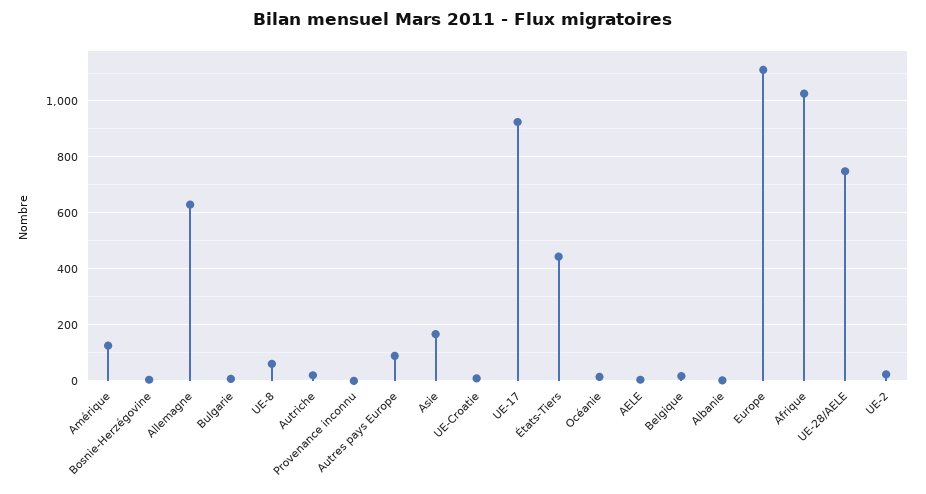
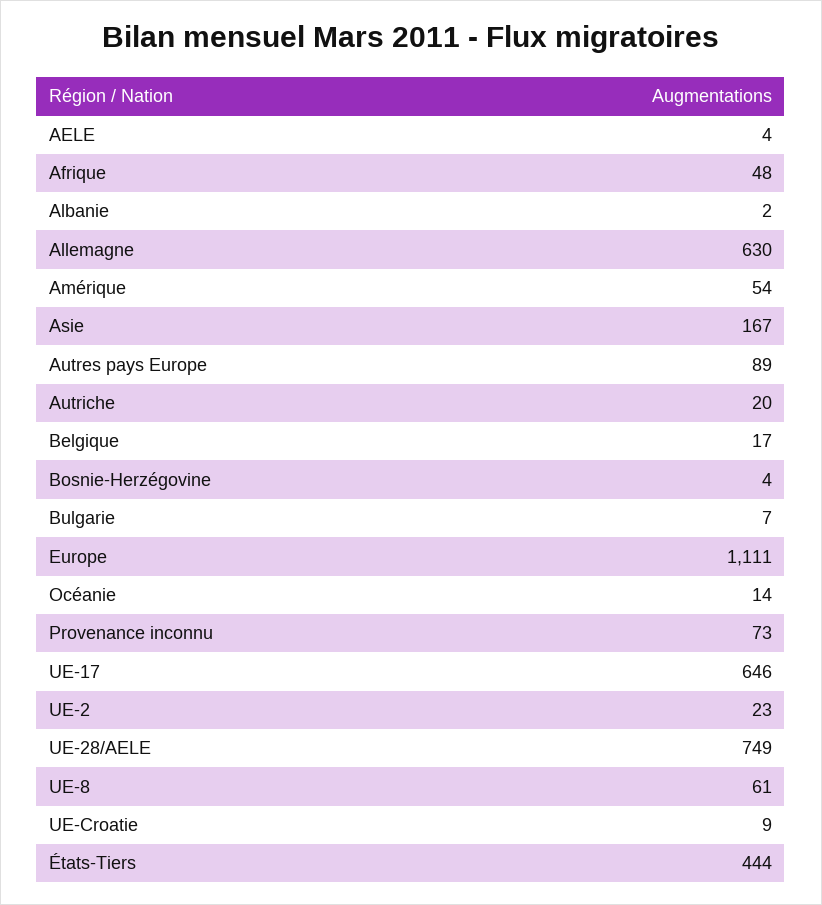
  {
-   "Amérique": 125,
+   "Amérique": 54,
    "Bosnie-Herzégovine": 4,
    "Allemagne": 630,
    "Bulgarie": 7,
    "UE-8": 61,
    "Autriche": 20,
-   "Provenance inconnu": 0,
+   "Provenance inconnu": 73,
    "Autres pays Europe": 89,
    "Asie": 167,
    "UE-Croatie": 9,
-   "UE-17": 925,
+   "UE-17": 646,
    "États-Tiers": 444,
    "Océanie": 14,
    "AELE": 4,
    "Belgique": 17,
    "Albanie": 2,
    "Europe": 1111,
-   "Afrique": 1025,
+   "Afrique": 48,
    "UE-28/AELE": 749,
    "UE-2": 23
  }

